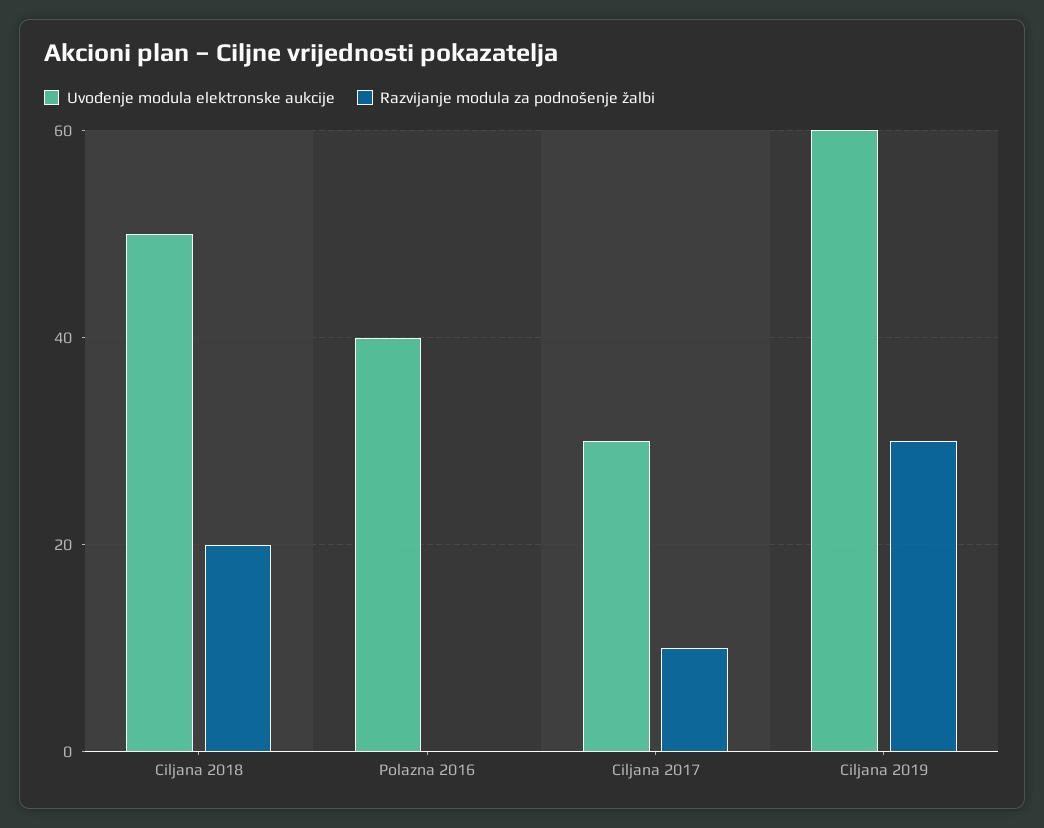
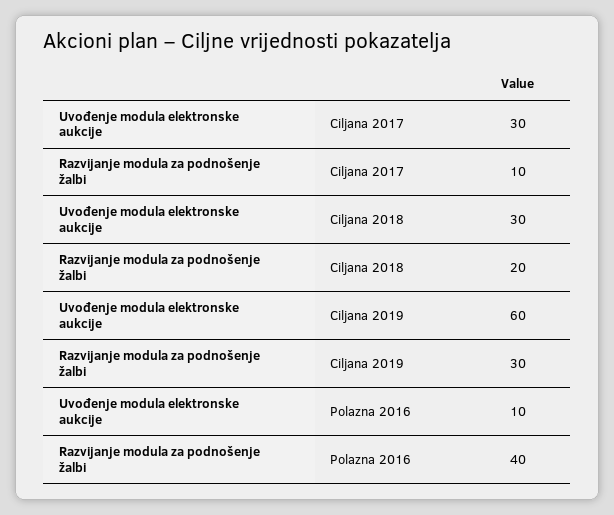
  {
    "Uvođenje modula elektronske aukcije": {
-     "Ciljana 2018": 50,
+     "Ciljana 2018": 30,
-     "Polazna 2016": 40,
+     "Polazna 2016": 10,
      "Ciljana 2017": 30,
      "Ciljana 2019": 60
    },
    "Razvijanje modula za podnošenje žalbi": {
      "Ciljana 2018": 20,
-     "Polazna 2016": 0,
+     "Polazna 2016": 40,
      "Ciljana 2017": 10,
      "Ciljana 2019": 30
    }
  }

